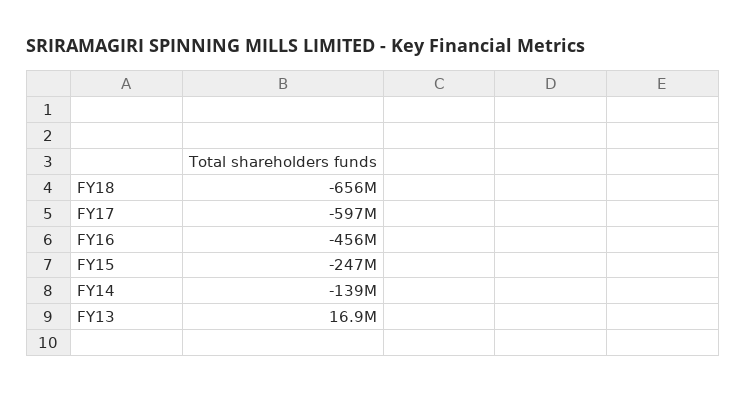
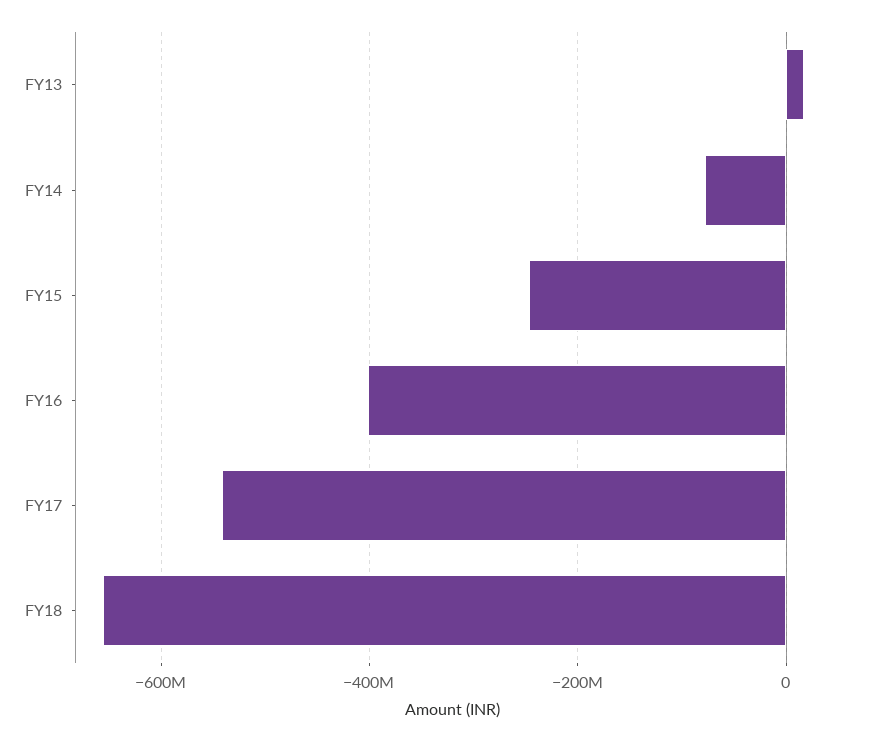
  {
    "FY18": -656000000,
-   "FY17": -597000000,
+   "FY17": -540000000,
-   "FY16": -456000000,
+   "FY16": -400000000,
    "FY15": -247000000,
-   "FY14": -139000000,
+   "FY14": -80000000,
    "FY13": 16900000
  }

